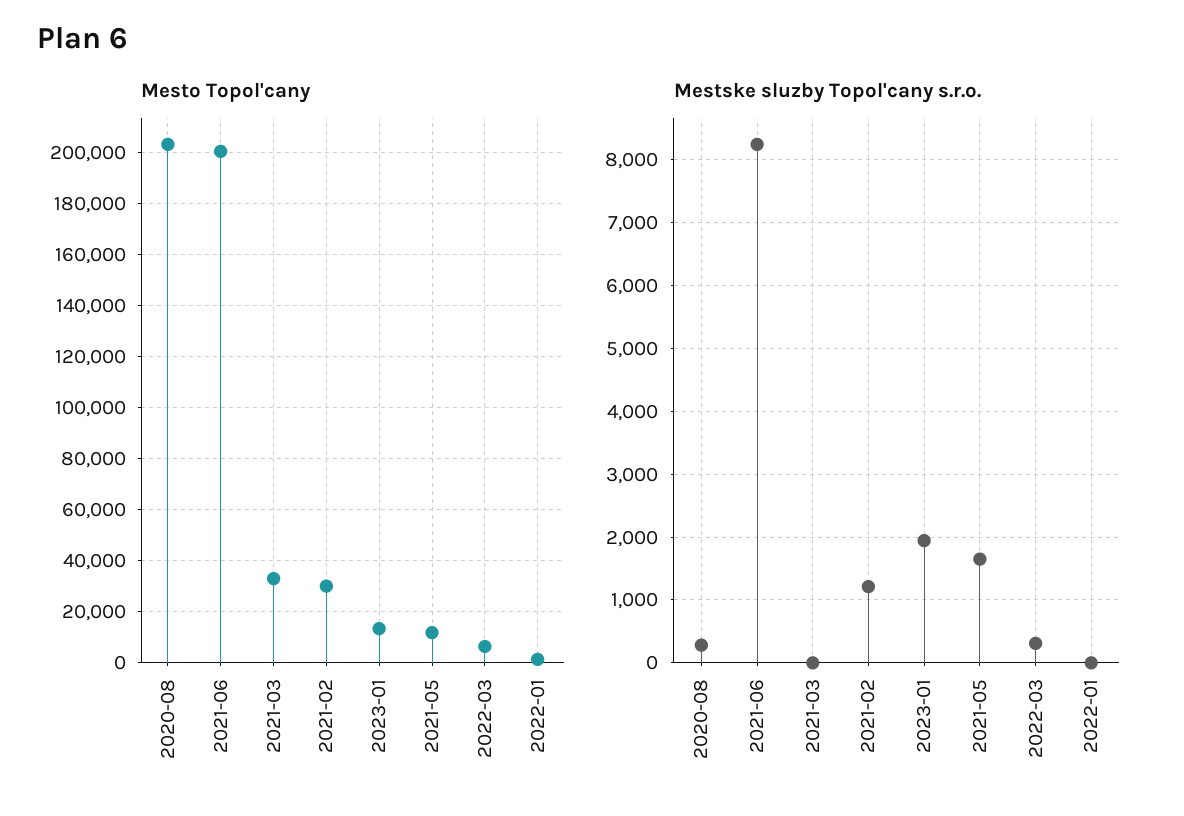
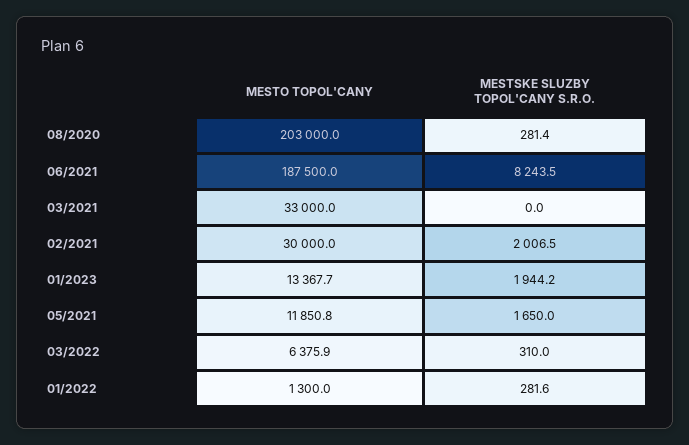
  {
    "Mesto Topol'cany": {
      "2020-08": 203000,
-     "2021-06": 200000,
+     "2021-06": 187500,
      "2021-03": 33000,
      "2021-02": 30000,
      "2023-01": 13367.7,
      "2021-05": 11850.8,
      "2022-03": 6375.9,
      "2022-01": 1300
    },
    "Mestske sluzby Topol'cany s.r.o.": {
      "2020-08": 281.4,
      "2021-06": 8243.5,
      "2021-03": 0,
-     "2021-02": 1200,
+     "2021-02": 2006.5,
      "2023-01": 1944.2,
      "2021-05": 1650,
      "2022-03": 310,
-     "2022-01": 0
+     "2022-01": 281.6
    }
  }

